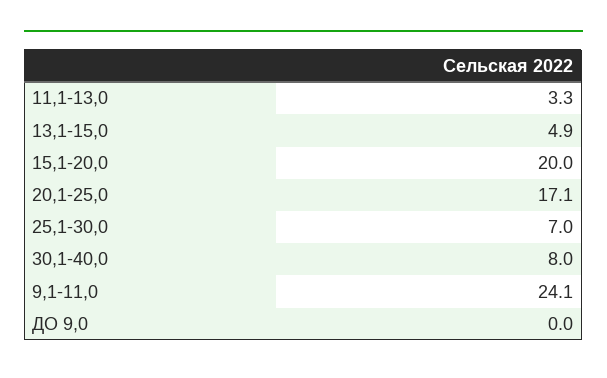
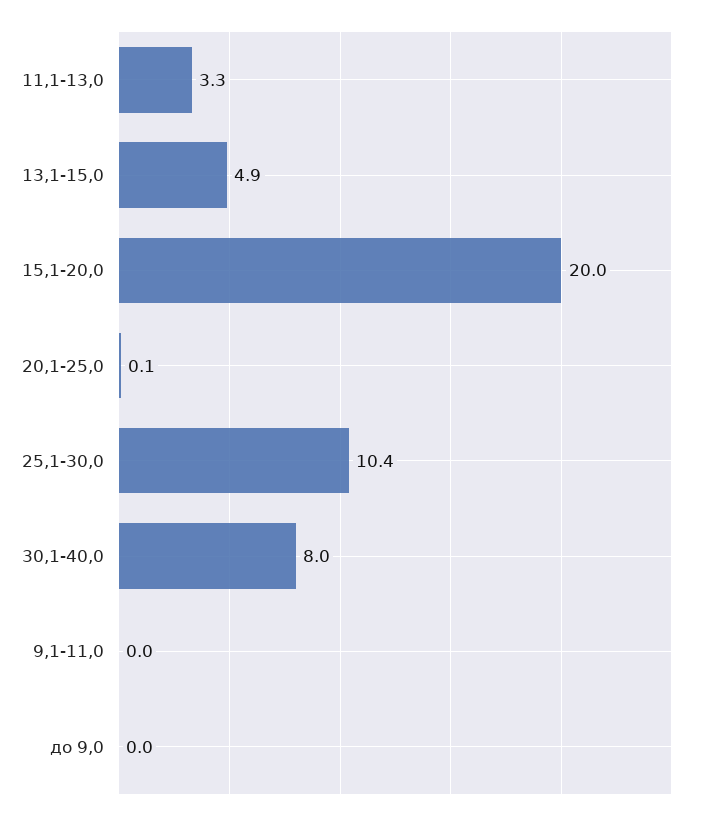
  {
    "11,1-13,0": 3.3,
    "13,1-15,0": 4.9,
    "15,1-20,0": 20,
-   "20,1-25,0": 17.1,
+   "20,1-25,0": 0.1,
-   "25,1-30,0": 7,
+   "25,1-30,0": 10.4,
    "30,1-40,0": 8,
-   "9,1-11,0": 24.1,
+   "9,1-11,0": 0,
    "ДО 9,0": 0
  }

